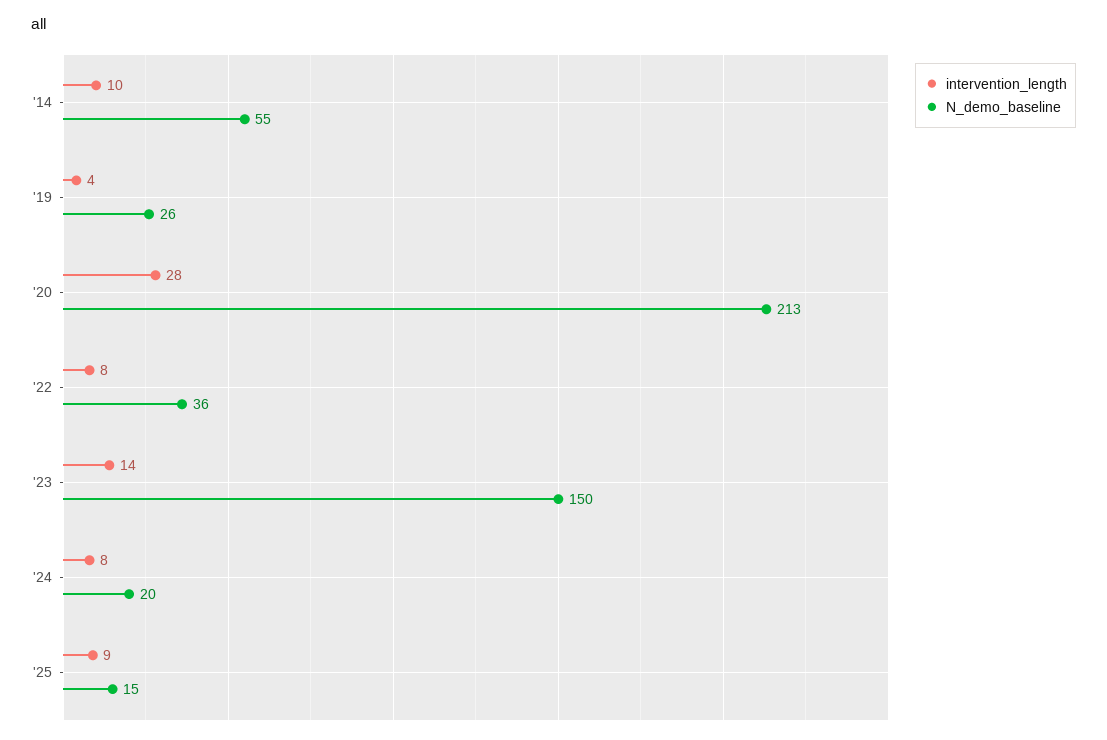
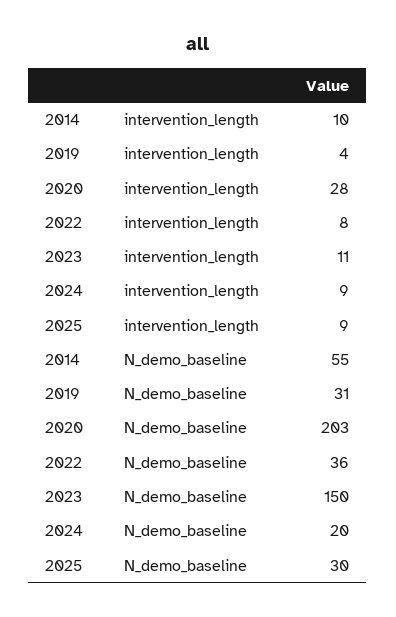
  {
    "intervention_length": {
      "'14": 10,
      "'19": 4,
      "'20": 28,
      "'22": 8,
-     "'23": 14,
+     "'23": 11,
-     "'24": 8,
+     "'24": 9,
      "'25": 9
    },
    "N_demo_baseline": {
      "'14": 55,
-     "'19": 26,
+     "'19": 31,
-     "'20": 213,
+     "'20": 203,
      "'22": 36,
      "'23": 150,
      "'24": 20,
-     "'25": 15
+     "'25": 30
    }
  }

